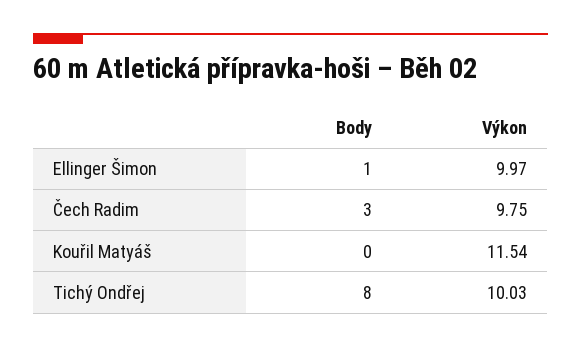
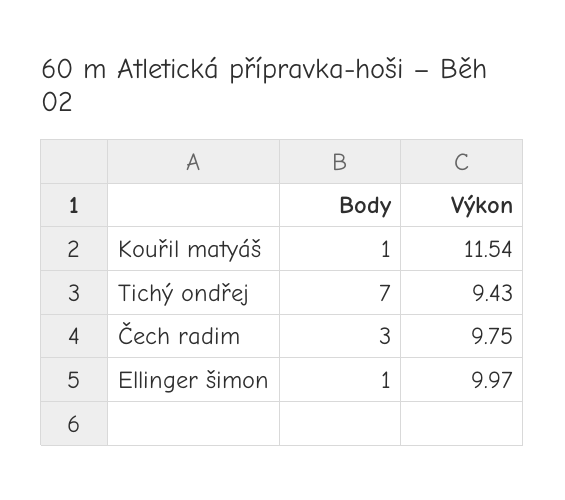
  {
    "Body": {
      "Ellinger Šimon": 1,
      "Čech Radim": 3,
-     "Kouřil Matyáš": 0,
+     "Kouřil Matyáš": 1,
-     "Tichý Ondřej": 8
+     "Tichý Ondřej": 7
    },
    "Výkon": {
      "Ellinger Šimon": 9.97,
      "Čech Radim": 9.75,
      "Kouřil Matyáš": 11.54,
-     "Tichý Ondřej": 10.03
+     "Tichý Ondřej": 9.43
    }
  }

